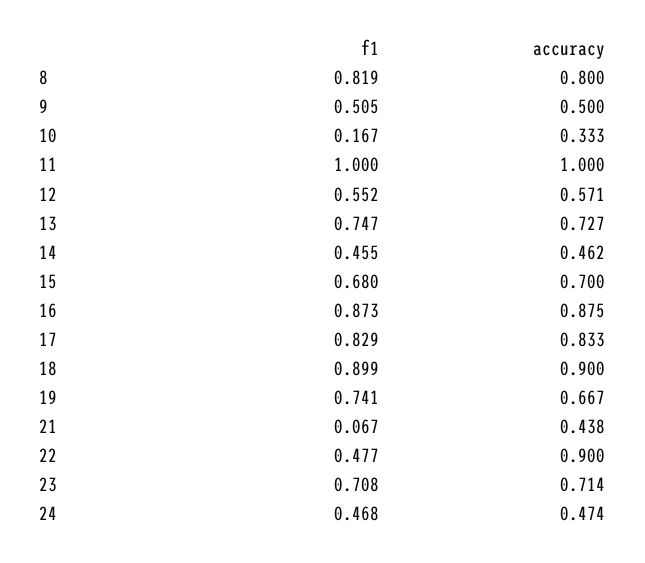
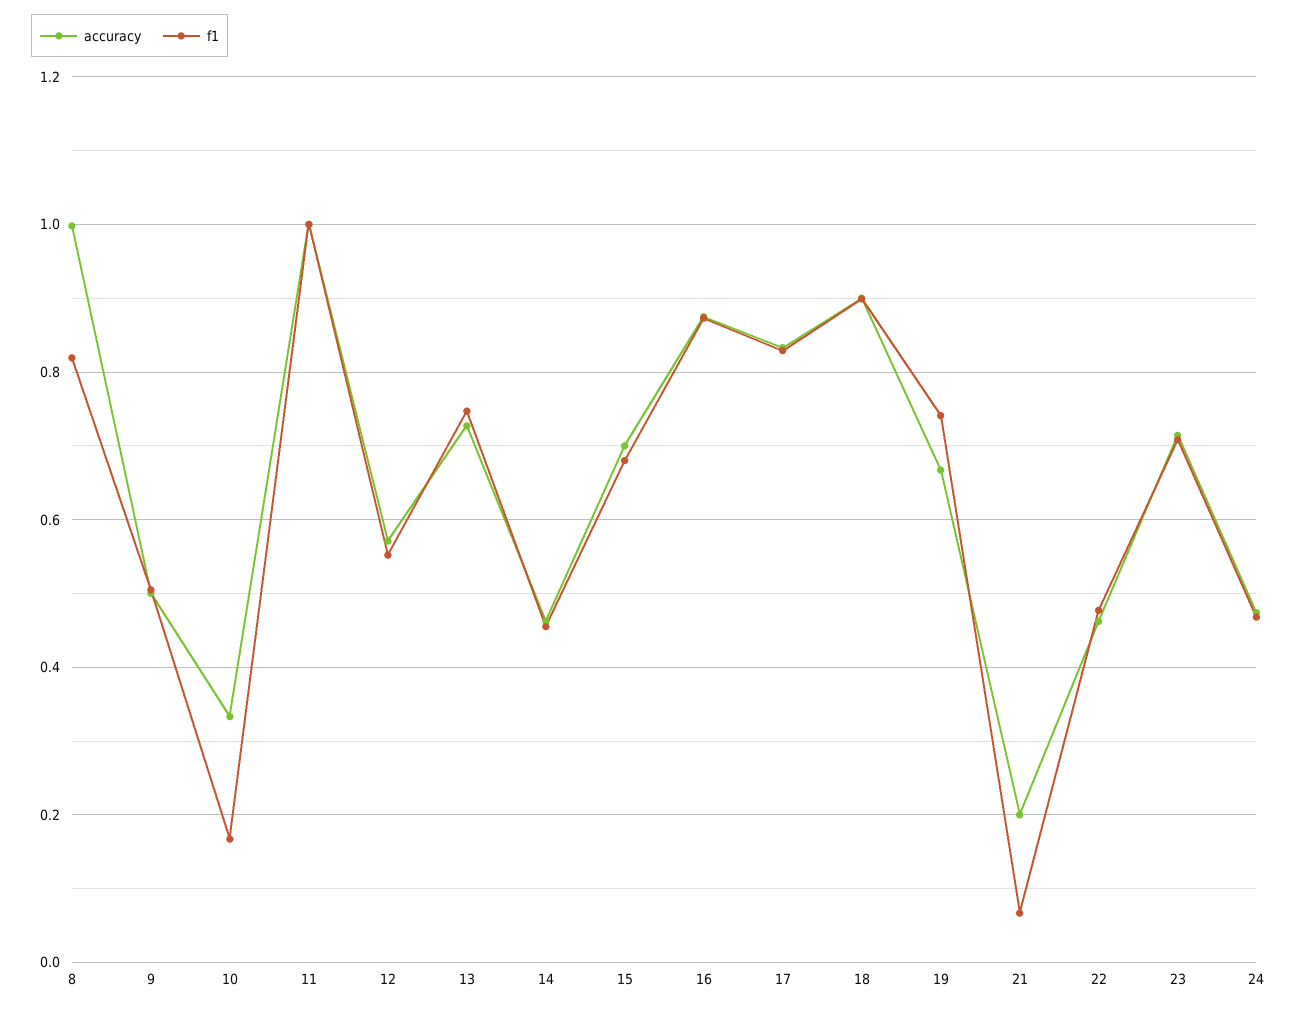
  {
    "f1": {
      "8": 0.819,
      "9": 0.505,
      "10": 0.167,
      "11": 1,
      "12": 0.552,
      "13": 0.747,
      "14": 0.455,
      "15": 0.68,
      "16": 0.873,
      "17": 0.829,
      "18": 0.899,
      "19": 0.741,
      "21": 0.067,
      "22": 0.477,
      "23": 0.708,
      "24": 0.468
    },
    "accuracy": {
-     "8": 0.8,
+     "8": 1,
      "9": 0.5,
      "10": 0.333,
      "11": 1,
      "12": 0.571,
      "13": 0.727,
      "14": 0.462,
      "15": 0.7,
      "16": 0.875,
      "17": 0.833,
      "18": 0.9,
      "19": 0.667,
-     "21": 0.438,
+     "21": 0.2,
-     "22": 0.9,
+     "22": 0.46,
      "23": 0.714,
      "24": 0.474
    }
  }

